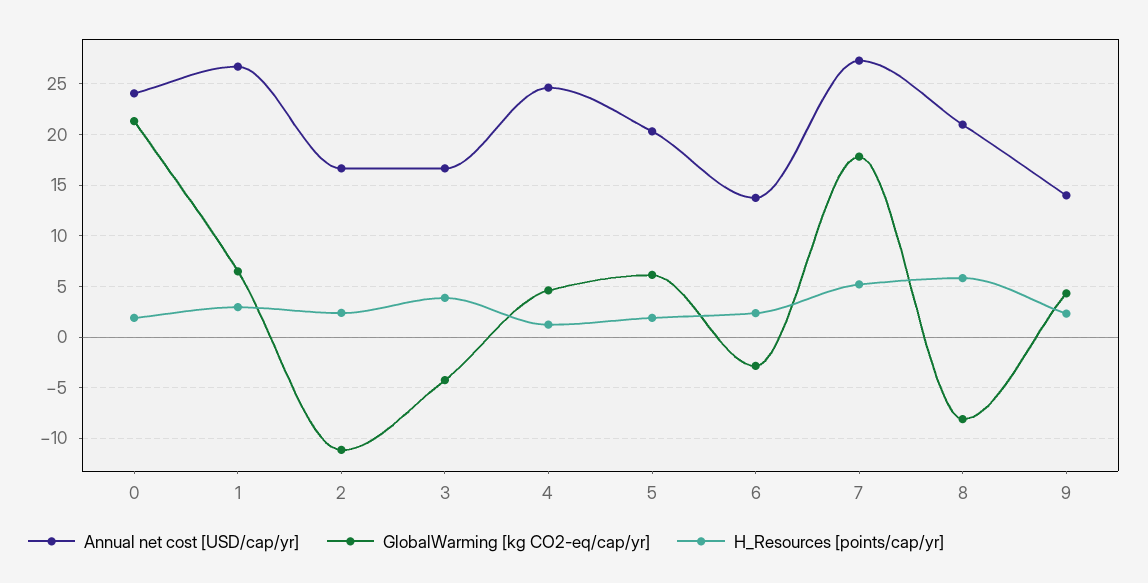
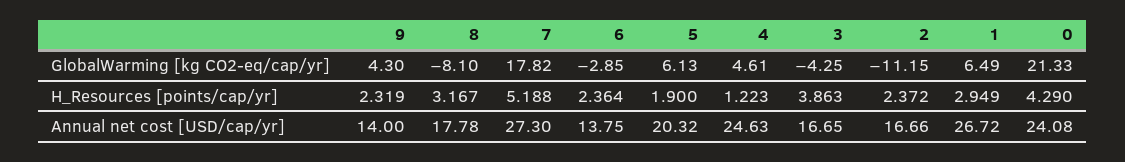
  {
    "Annual net cost [USD/cap/yr]": {
      "0": 24.08,
      "1": 26.72,
      "2": 16.66,
      "3": 16.65,
      "4": 24.63,
      "5": 20.32,
      "6": 13.75,
      "7": 27.3,
-     "8": 21,
+     "8": 17.78,
      "9": 14
    },
    "GlobalWarming [kg CO2-eq/cap/yr]": {
      "0": 21.33,
      "1": 6.49,
      "2": -11.15,
      "3": -4.25,
      "4": 4.61,
      "5": 6.13,
      "6": -2.85,
      "7": 17.82,
      "8": -8.1,
      "9": 4.3
    },
    "H_Resources [points/cap/yr]": {
-     "0": 2,
+     "0": 4.29,
      "1": 2.949,
      "2": 2.372,
      "3": 3.863,
      "4": 1.223,
      "5": 1.9,
      "6": 2.364,
      "7": 5.188,
-     "8": 6,
+     "8": 3.167,
      "9": 2.319
    }
  }

